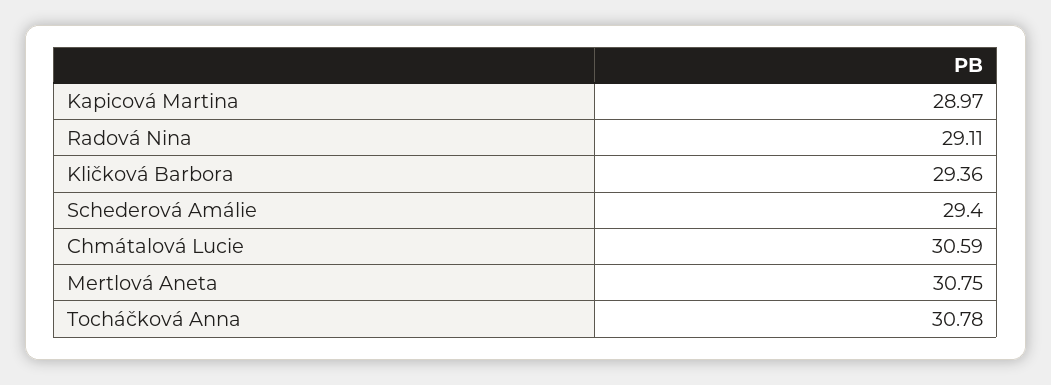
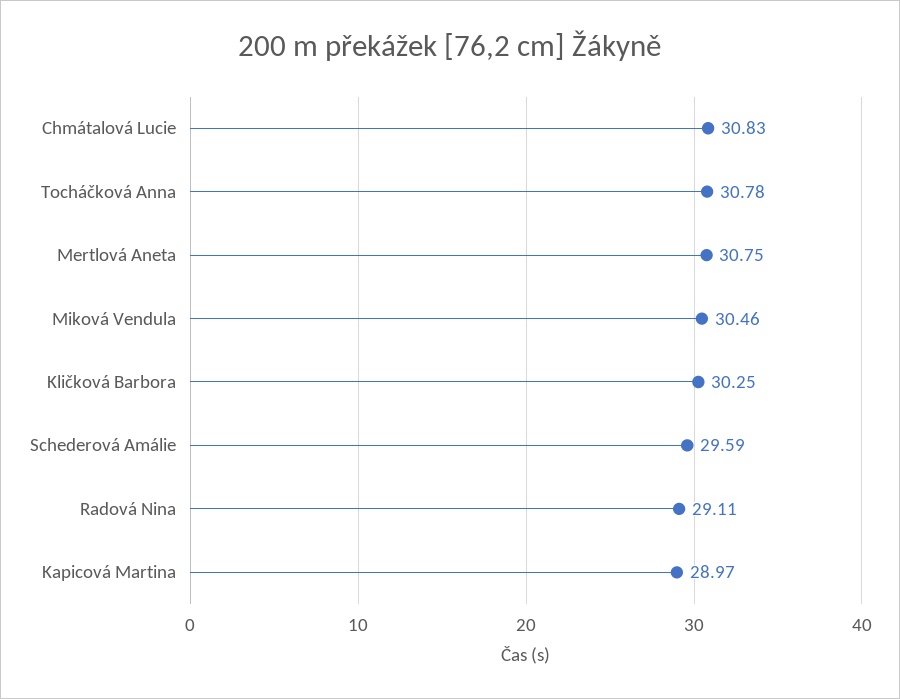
  {
    "Kapicová Martina": 28.97,
    "Radová Nina": 29.11,
-   "Kličková Barbora": 29.36,
+   "Kličková Barbora": 30.25,
-   "Schederová Amálie": 29.4,
+   "Schederová Amálie": 29.59,
-   "Chmátalová Lucie": 30.59,
+   "Chmátalová Lucie": 30.83,
    "Mertlová Aneta": 30.75,
-   "Tocháčková Anna": 30.78
+   "Tocháčková Anna": 30.78,
+   "Miková Vendula": 30.46
  }

